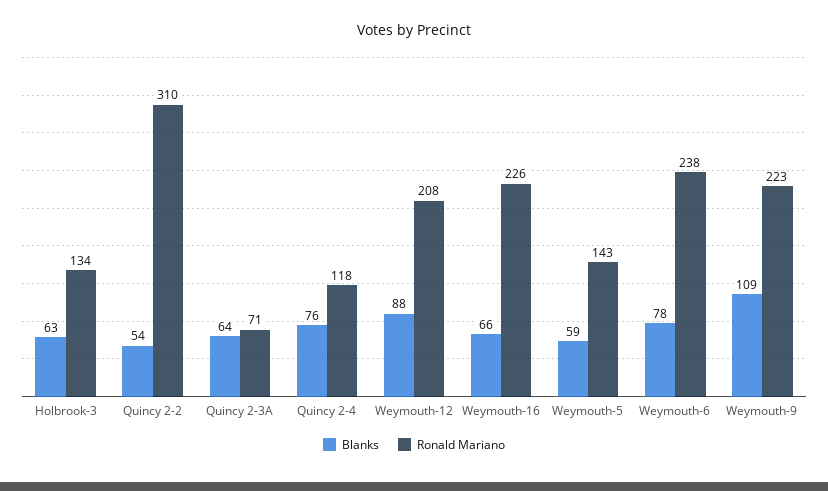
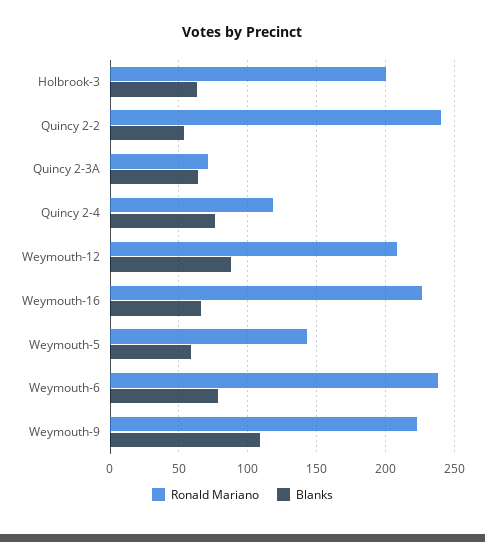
  {
    "Blanks": {
      "Holbrook-3": 63,
      "Quincy 2-2": 54,
      "Quincy 2-3A": 64,
      "Quincy 2-4": 76,
      "Weymouth-12": 88,
      "Weymouth-16": 66,
      "Weymouth-5": 59,
      "Weymouth-6": 78,
      "Weymouth-9": 109
    },
    "Ronald Mariano": {
-     "Holbrook-3": 134,
+     "Holbrook-3": 200,
-     "Quincy 2-2": 310,
+     "Quincy 2-2": 240,
      "Quincy 2-3A": 71,
      "Quincy 2-4": 118,
      "Weymouth-12": 208,
      "Weymouth-16": 226,
      "Weymouth-5": 143,
      "Weymouth-6": 238,
      "Weymouth-9": 223
    }
  }

